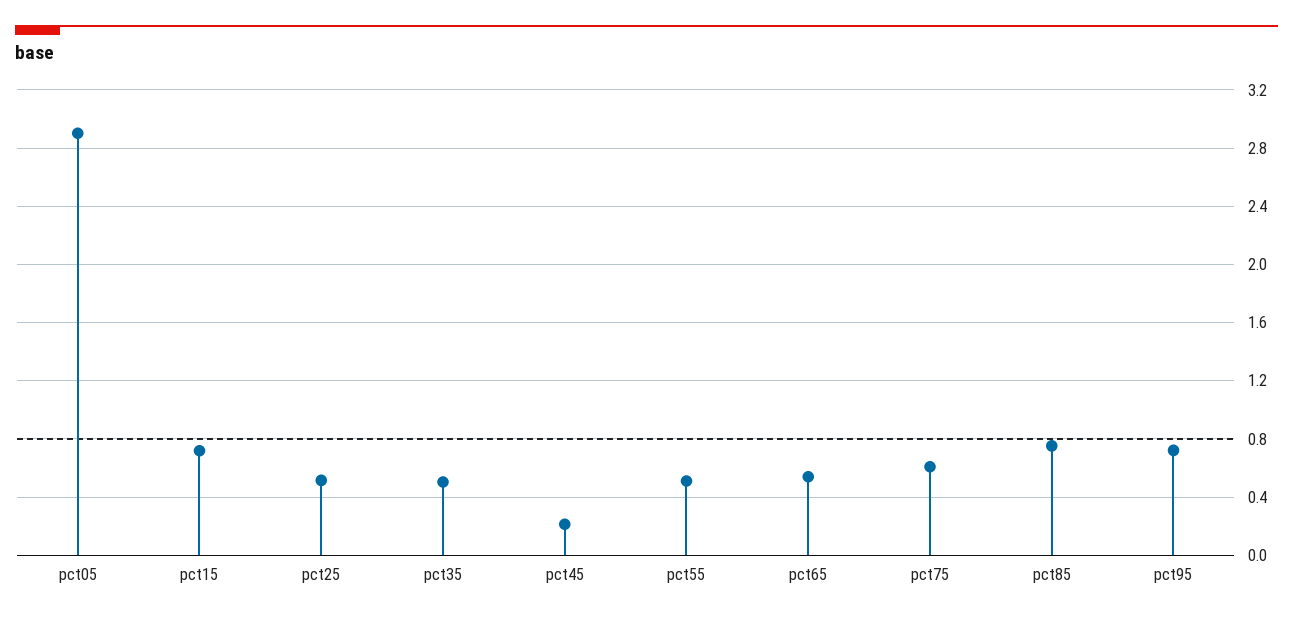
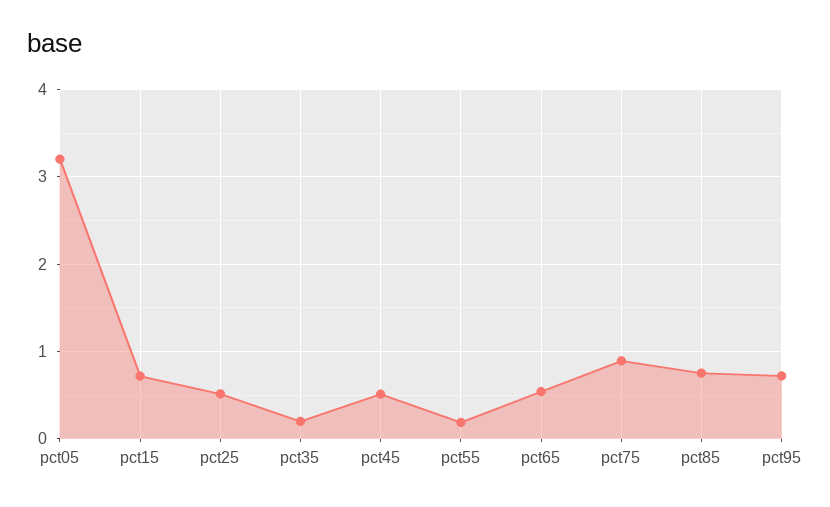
  {
-   "pct05": 2.9,
+   "pct05": 3.2,
    "pct15": 0.7,
    "pct25": 0.5,
-   "pct35": 0.5,
+   "pct35": 0.2,
-   "pct45": 0.2,
+   "pct45": 0.5,
-   "pct55": 0.5,
+   "pct55": 0.2,
    "pct65": 0.55,
-   "pct75": 0.6,
+   "pct75": 0.9,
    "pct85": 0.75,
    "pct95": 0.7
  }

